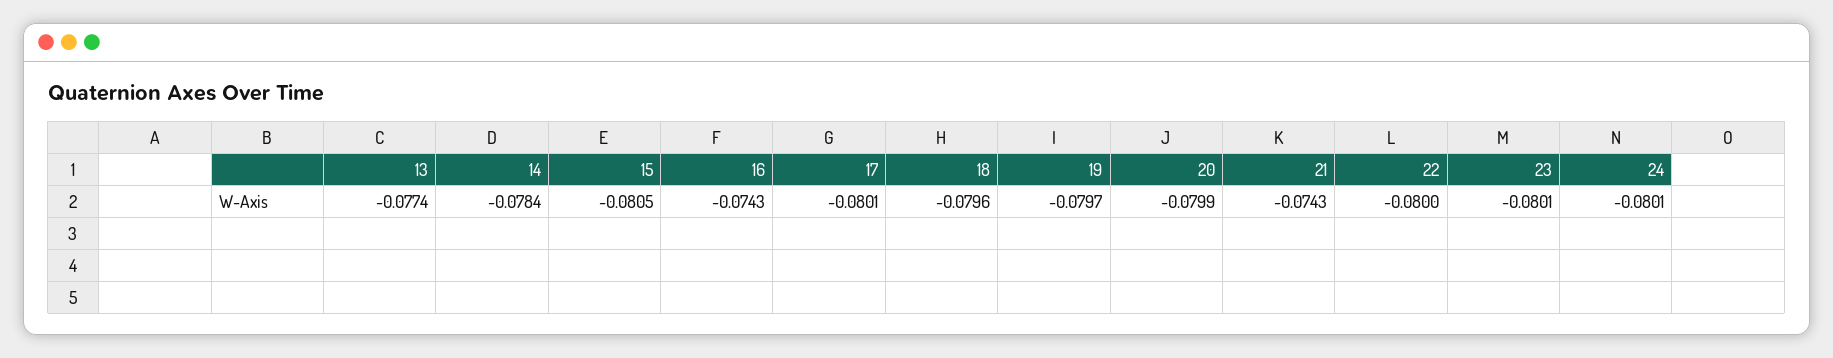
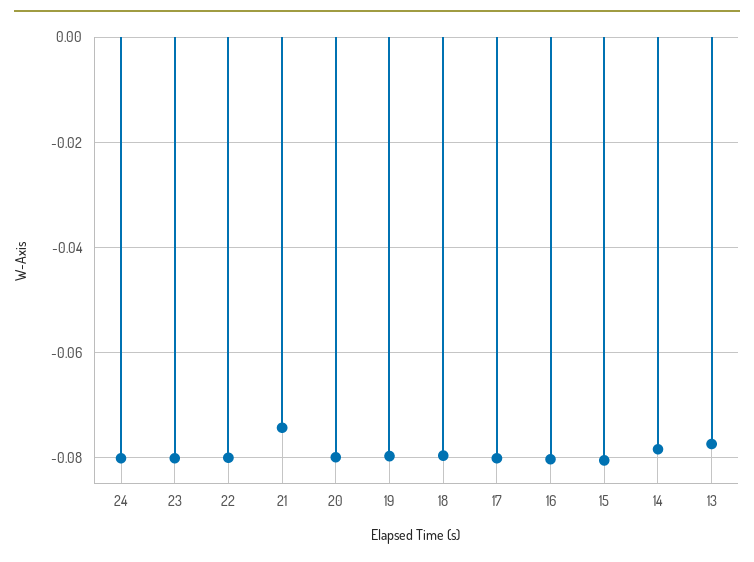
  {
    "13": -0.0774,
    "14": -0.0784,
    "15": -0.0805,
-   "16": -0.0743,
+   "16": -0.08,
    "17": -0.0801,
    "18": -0.0796,
    "19": -0.0797,
    "20": -0.0799,
    "21": -0.0743,
    "22": -0.08,
    "23": -0.0801,
    "24": -0.0801
  }

